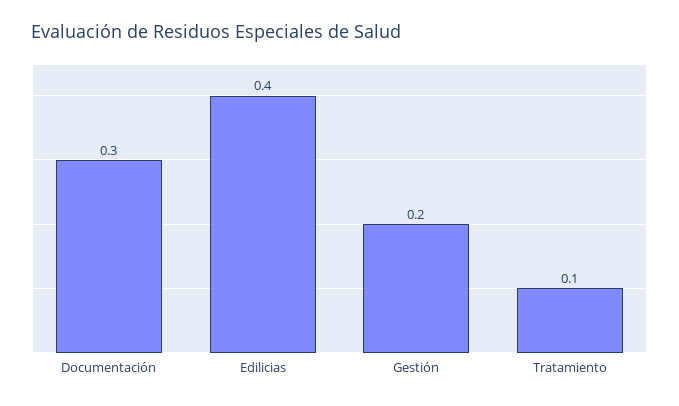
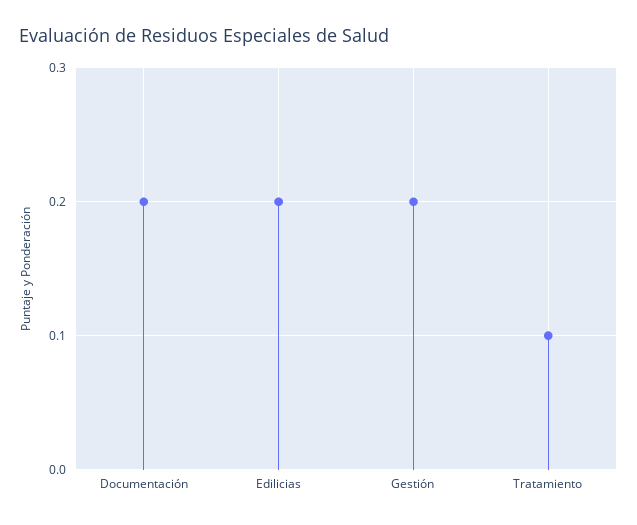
  {
-   "Documentación": 0.3,
+   "Documentación": 0.2,
-   "Edilicias": 0.4,
+   "Edilicias": 0.2,
    "Gestión": 0.2,
    "Tratamiento": 0.1
  }

